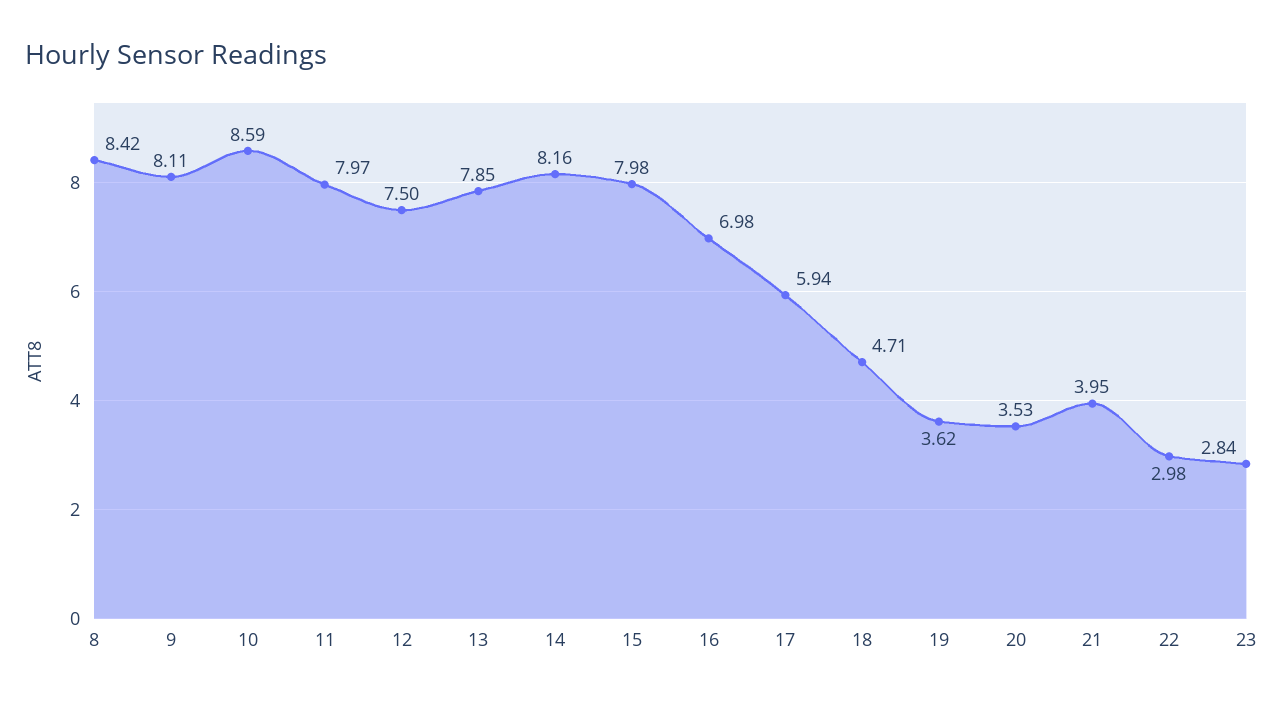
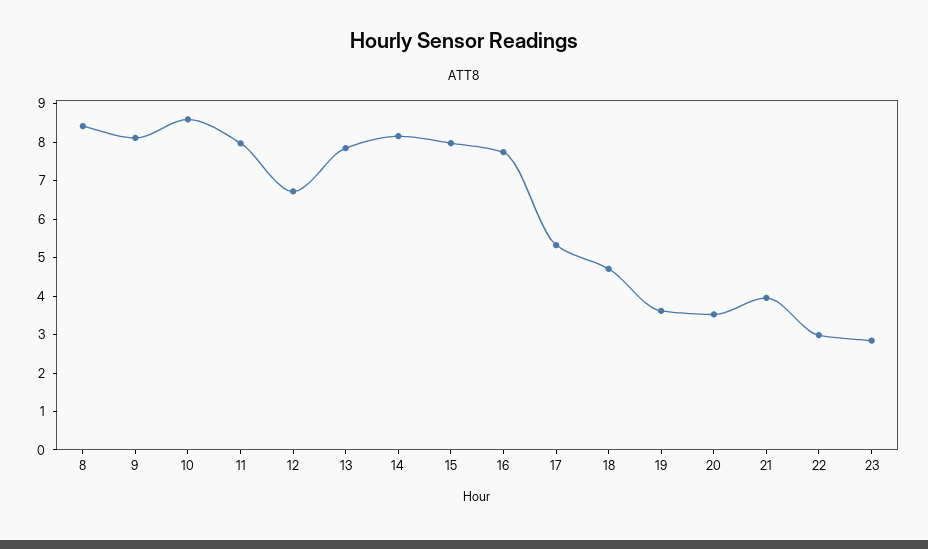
  {
    "8": 8.42,
    "9": 8.11,
    "10": 8.59,
    "11": 7.97,
-   "12": 7.5,
+   "12": 6.75,
    "13": 7.85,
    "14": 8.16,
    "15": 7.98,
-   "16": 6.98,
+   "16": 7.75,
-   "17": 5.94,
+   "17": 5.25,
    "18": 4.71,
    "19": 3.62,
    "20": 3.53,
    "21": 3.95,
    "22": 2.98,
    "23": 2.84
  }

